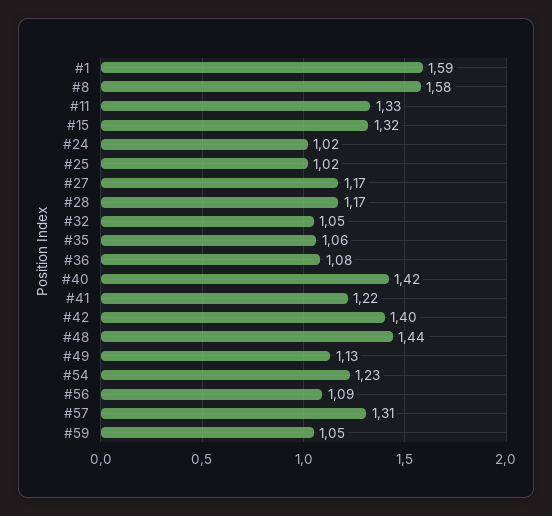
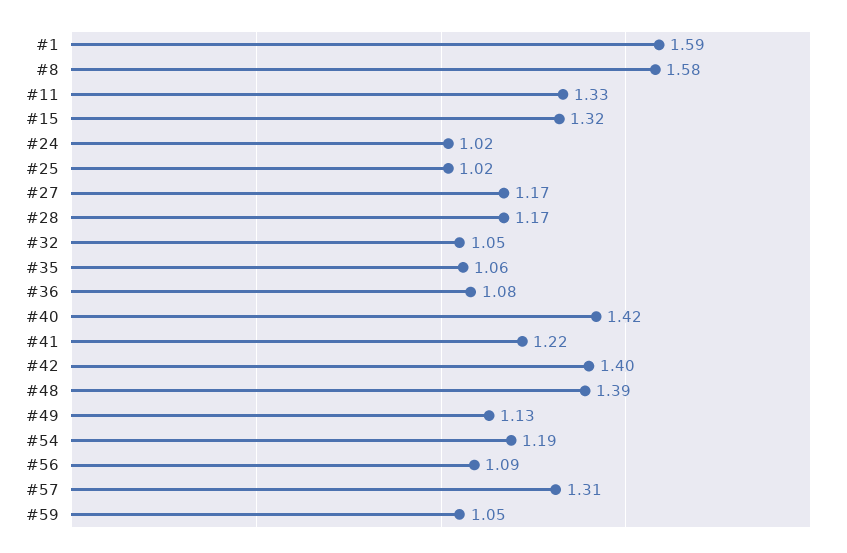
  {
    "#1": 1.59,
    "#8": 1.58,
    "#11": 1.33,
    "#15": 1.32,
    "#24": 1.02,
    "#25": 1.02,
    "#27": 1.17,
    "#28": 1.17,
    "#32": 1.05,
    "#35": 1.06,
    "#36": 1.08,
    "#40": 1.42,
    "#41": 1.22,
    "#42": 1.4,
-   "#48": 1.44,
+   "#48": 1.39,
    "#49": 1.13,
-   "#54": 1.23,
+   "#54": 1.19,
    "#56": 1.09,
    "#57": 1.31,
    "#59": 1.05
  }

